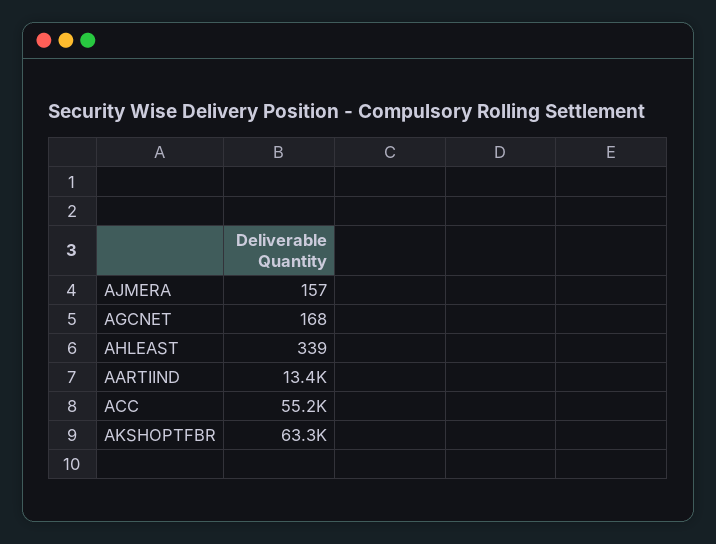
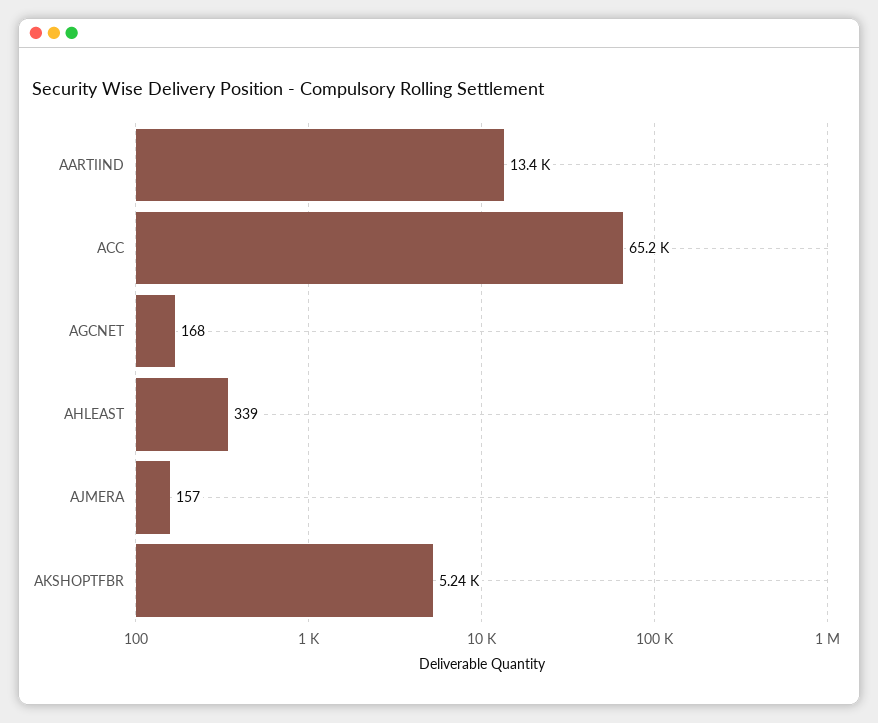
  {
    "AJMERA": 157,
    "AGCNET": 168,
    "AHLEAST": 339,
    "AARTIIND": 13400,
-   "ACC": 55200,
+   "ACC": 65200,
-   "AKSHOPTFBR": 63300
+   "AKSHOPTFBR": 5240
  }

